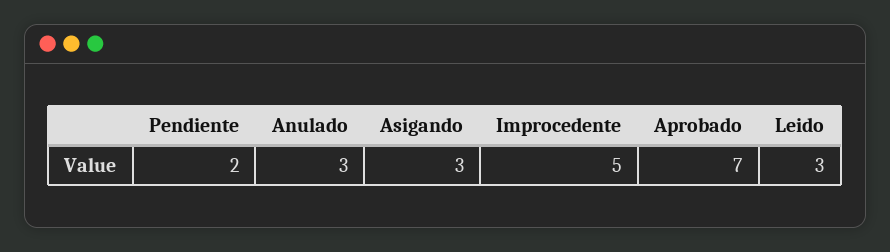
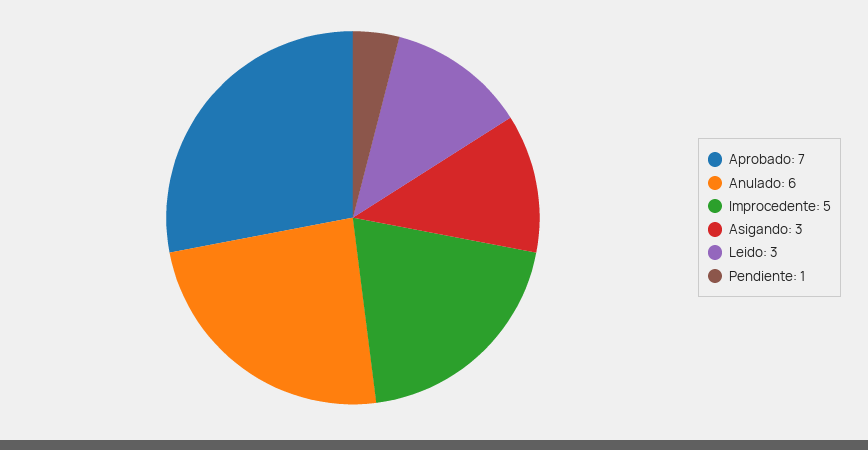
  {
-   "Pendiente": 2,
+   "Pendiente": 1,
-   "Anulado": 3,
+   "Anulado": 6,
    "Asigando": 3,
    "Improcedente": 5,
    "Aprobado": 7,
    "Leido": 3
  }

